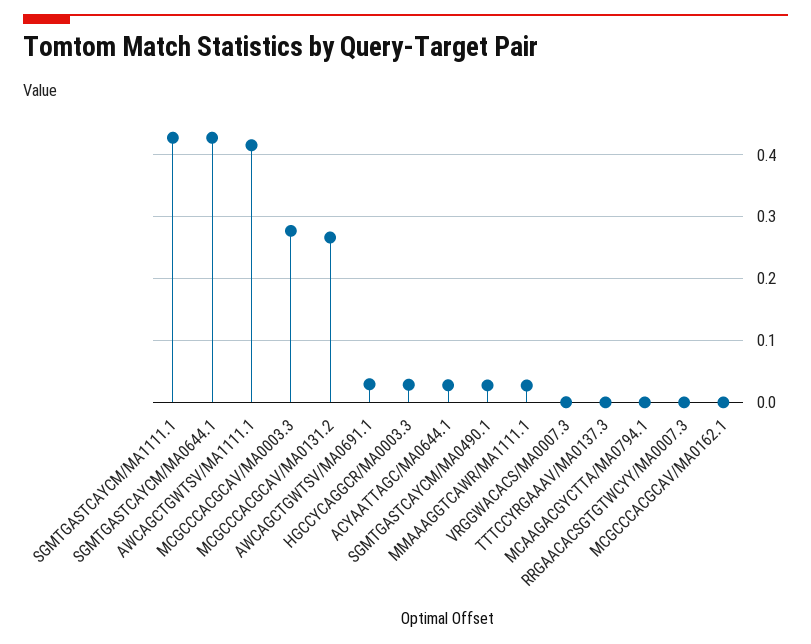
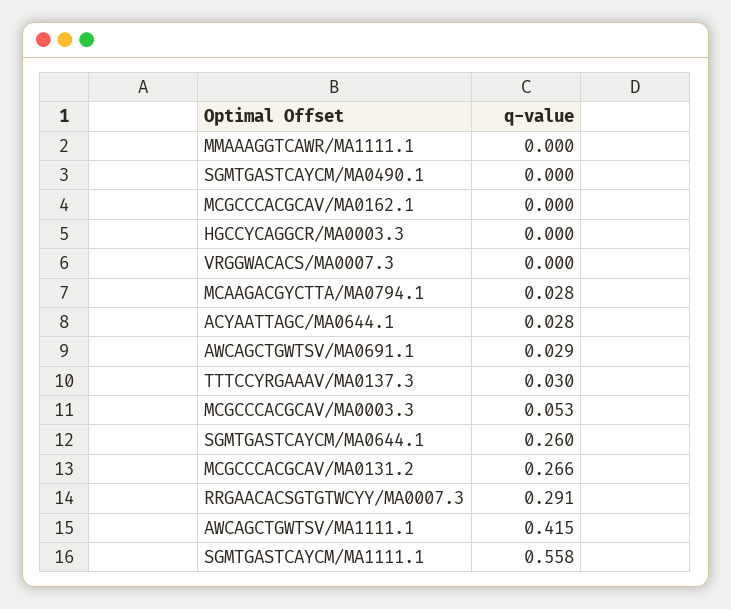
  {
-   "SGMTGASTCAYCM/MA1111.1": 0.43,
+   "SGMTGASTCAYCM/MA1111.1": 0.558,
-   "SGMTGASTCAYCM/MA0644.1": 0.43,
+   "SGMTGASTCAYCM/MA0644.1": 0.26,
    "AWCAGCTGWTSV/MA1111.1": 0.415,
-   "MCGCCCACGCAV/MA0003.3": 0.28,
+   "MCGCCCACGCAV/MA0003.3": 0.053,
    "MCGCCCACGCAV/MA0131.2": 0.266,
    "AWCAGCTGWTSV/MA0691.1": 0.029,
-   "HGCCYCAGGCR/MA0003.3": 0.03,
+   "HGCCYCAGGCR/MA0003.3": 0,
    "ACYAATTAGC/MA0644.1": 0.028,
-   "SGMTGASTCAYCM/MA0490.1": 0.03,
+   "SGMTGASTCAYCM/MA0490.1": 0,
-   "MMAAAGGTCAWR/MA1111.1": 0.03,
+   "MMAAAGGTCAWR/MA1111.1": 0,
    "VRGGWACACS/MA0007.3": 0,
-   "TTTCCYRGAAAV/MA0137.3": 0,
+   "TTTCCYRGAAAV/MA0137.3": 0.03,
-   "MCAAGACGYCTTA/MA0794.1": 0,
+   "MCAAGACGYCTTA/MA0794.1": 0.028,
-   "RRGAACACSGTGTWCYY/MA0007.3": 0,
+   "RRGAACACSGTGTWCYY/MA0007.3": 0.291,
    "MCGCCCACGCAV/MA0162.1": 0
  }

